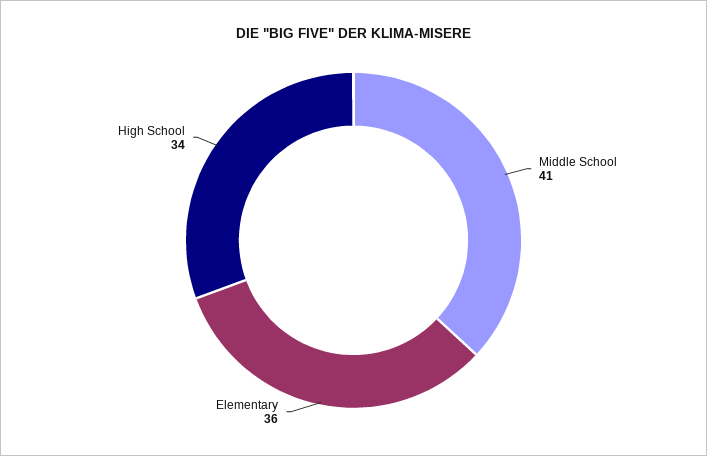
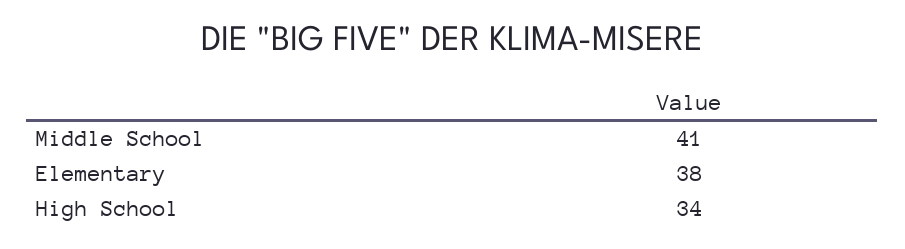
  {
    "Middle School": 41,
-   "Elementary": 36,
+   "Elementary": 38,
    "High School": 34
  }

